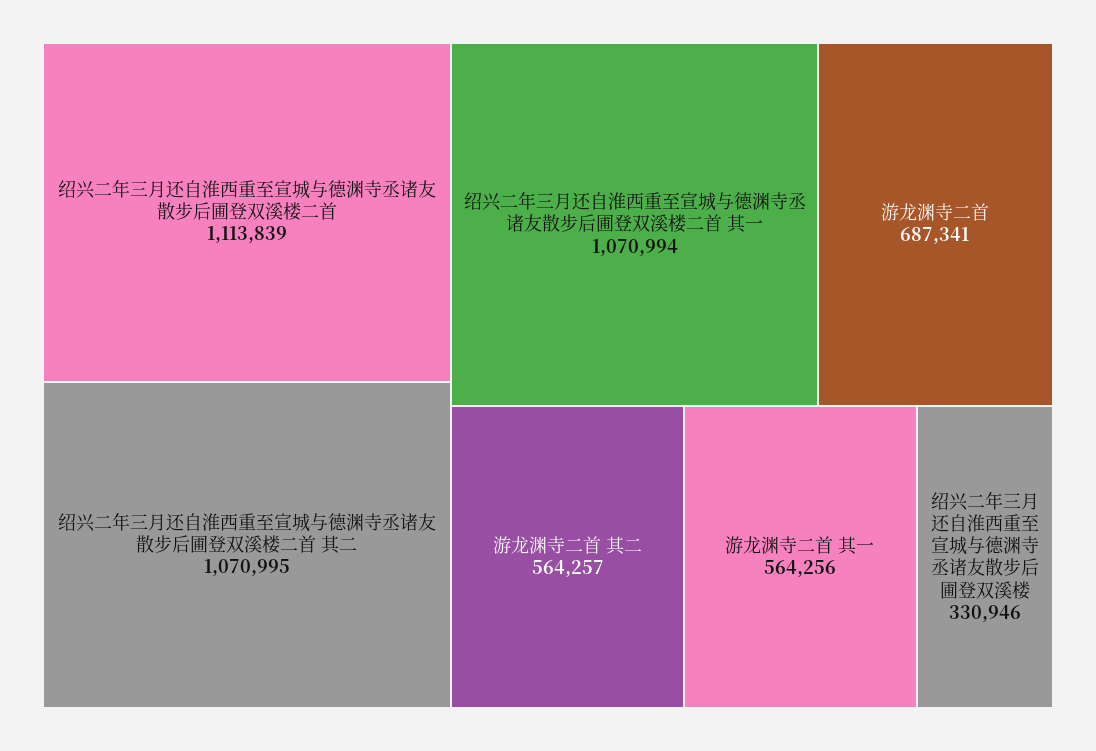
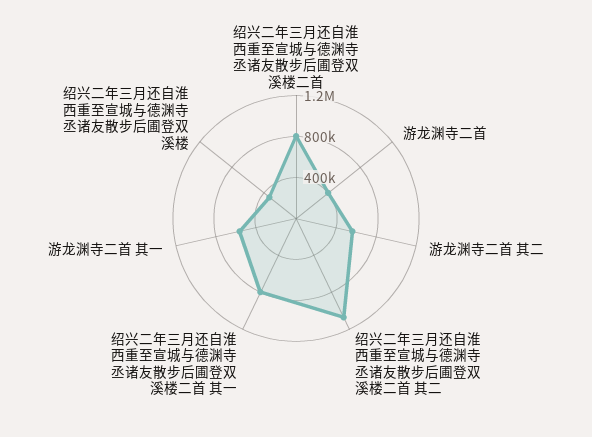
  {
-   "绍兴二年三月还自淮西重至宣城与德渊寺丞诸友散步后圃登双溪楼二首": 1113839,
+   "绍兴二年三月还自淮西重至宣城与德渊寺丞诸友散步后圃登双溪楼二首": 800000,
    "绍兴二年三月还自淮西重至宣城与德渊寺丞诸友散步后圃登双溪楼二首 其二": 1070995,
-   "绍兴二年三月还自淮西重至宣城与德渊寺丞诸友散步后圃登双溪楼二首 其一": 1070994,
+   "绍兴二年三月还自淮西重至宣城与德渊寺丞诸友散步后圃登双溪楼二首 其一": 800000,
-   "游龙渊寺二首": 687341,
+   "游龙渊寺二首": 400000,
    "游龙渊寺二首 其二": 564257,
    "游龙渊寺二首 其一": 564256,
    "绍兴二年三月还自淮西重至宣城与德渊寺丞诸友散步后圃登双溪楼": 330946
  }

